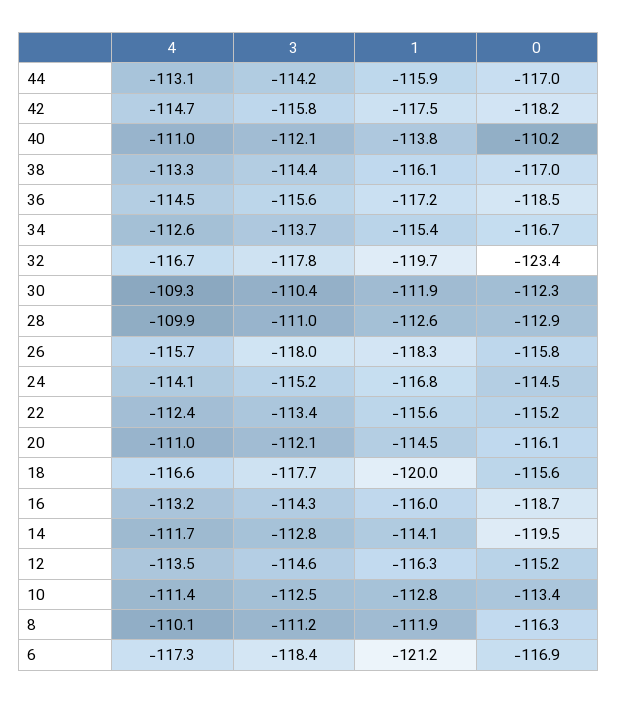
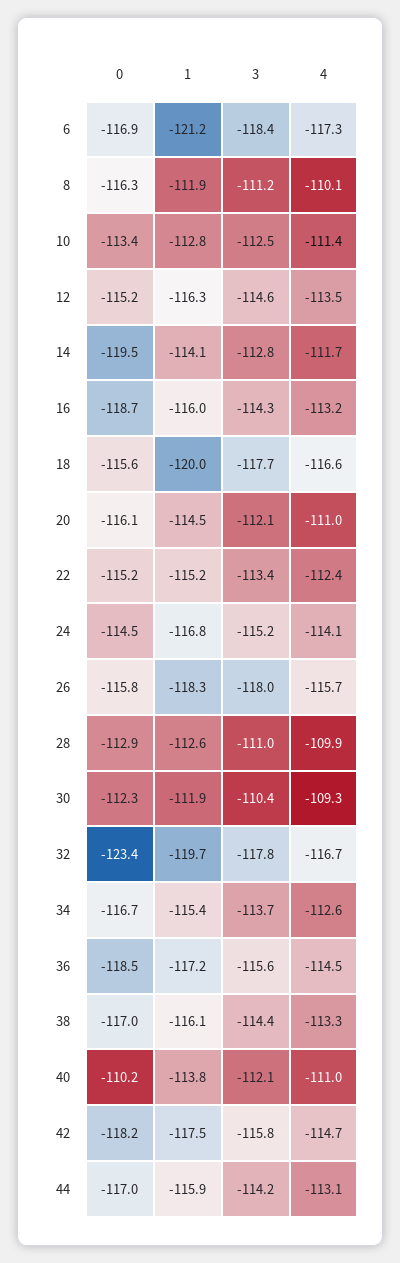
  {
    "4": {
      "44": -113.1,
      "42": -114.7,
      "40": -111,
      "38": -113.3,
      "36": -114.5,
      "34": -112.6,
      "32": -116.7,
      "30": -109.3,
      "28": -109.9,
      "26": -115.7,
      "24": -114.1,
      "22": -112.4,
      "20": -111,
      "18": -116.6,
      "16": -113.2,
      "14": -111.7,
      "12": -113.5,
      "10": -111.4,
      "8": -110.1,
      "6": -117.3
    },
    "3": {
      "44": -114.2,
      "42": -115.8,
      "40": -112.1,
      "38": -114.4,
      "36": -115.6,
      "34": -113.7,
      "32": -117.8,
      "30": -110.4,
      "28": -111,
      "26": -118,
      "24": -115.2,
      "22": -113.4,
      "20": -112.1,
      "18": -117.7,
      "16": -114.3,
      "14": -112.8,
      "12": -114.6,
      "10": -112.5,
      "8": -111.2,
      "6": -118.4
    },
    "1": {
      "44": -115.9,
      "42": -117.5,
      "40": -113.8,
      "38": -116.1,
      "36": -117.2,
      "34": -115.4,
      "32": -119.7,
      "30": -111.9,
      "28": -112.6,
      "26": -118.3,
      "24": -116.8,
-     "22": -115.6,
+     "22": -115.2,
      "20": -114.5,
      "18": -120,
      "16": -116,
      "14": -114.1,
      "12": -116.3,
      "10": -112.8,
      "8": -111.9,
      "6": -121.2
    },
    "0": {
      "44": -117,
      "42": -118.2,
      "40": -110.2,
      "38": -117,
      "36": -118.5,
      "34": -116.7,
      "32": -123.4,
      "30": -112.3,
      "28": -112.9,
      "26": -115.8,
      "24": -114.5,
      "22": -115.2,
      "20": -116.1,
      "18": -115.6,
      "16": -118.7,
      "14": -119.5,
      "12": -115.2,
      "10": -113.4,
      "8": -116.3,
      "6": -116.9
    }
  }

